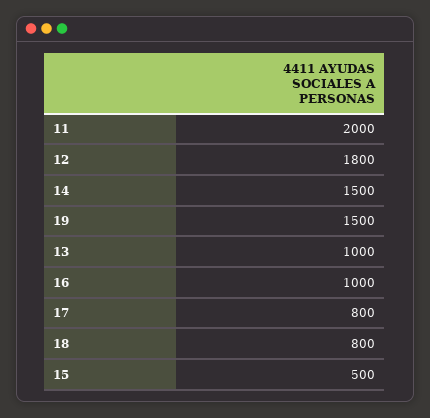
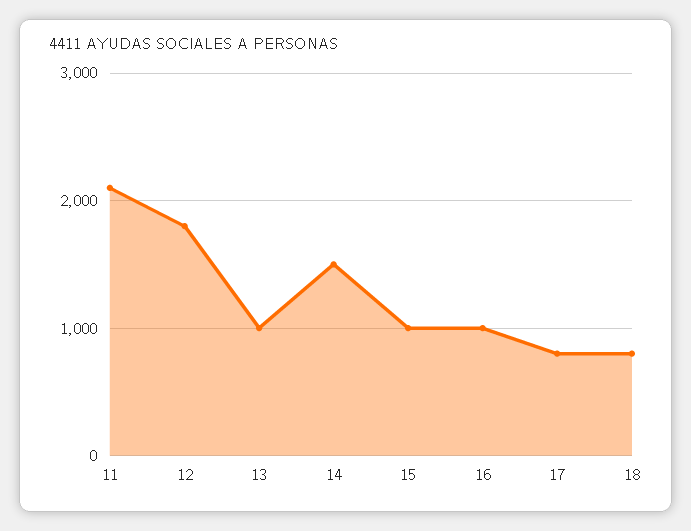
  {
-   "11": 2000,
+   "11": 2100,
    "12": 1800,
    "14": 1500,
-   "19": 1500,
    "13": 1000,
    "16": 1000,
    "17": 800,
    "18": 800,
-   "15": 500
+   "15": 1000
  }

